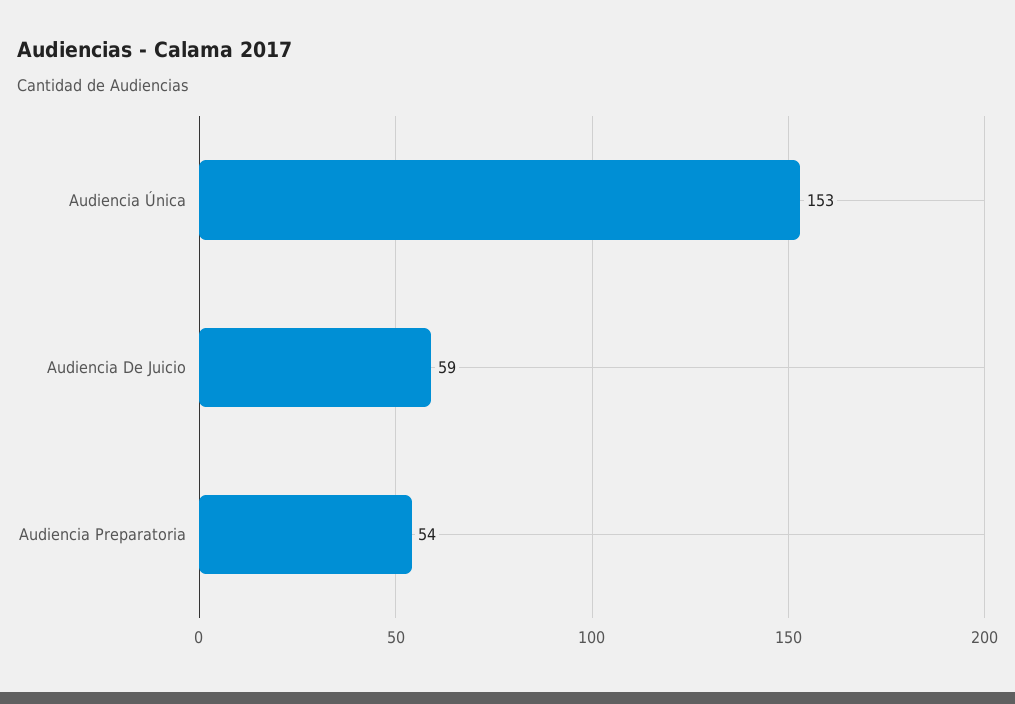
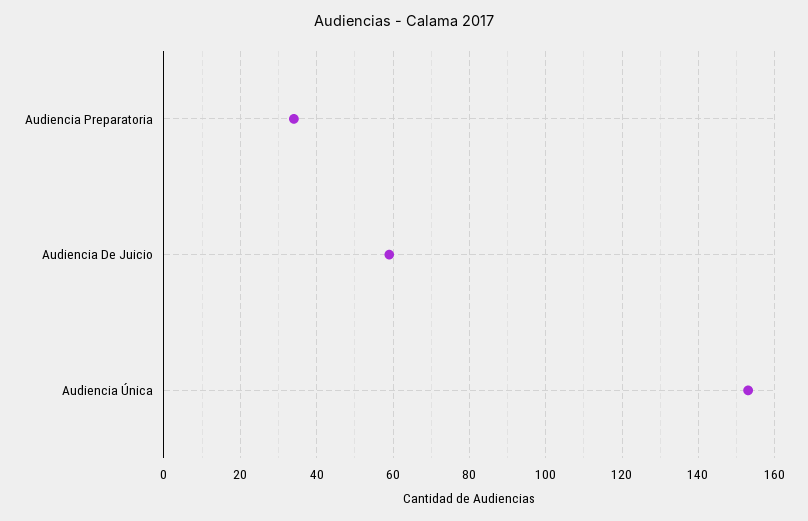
  {
    "Audiencia Única": 153,
    "Audiencia De Juicio": 59,
-   "Audiencia Preparatoria": 54
+   "Audiencia Preparatoria": 35
  }

